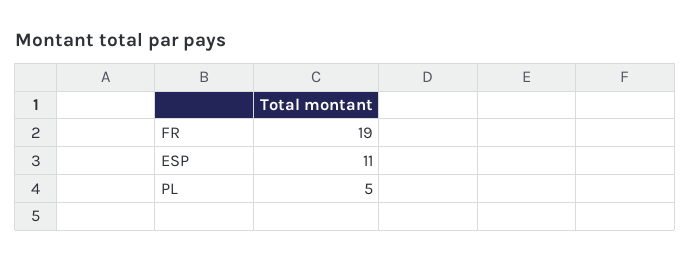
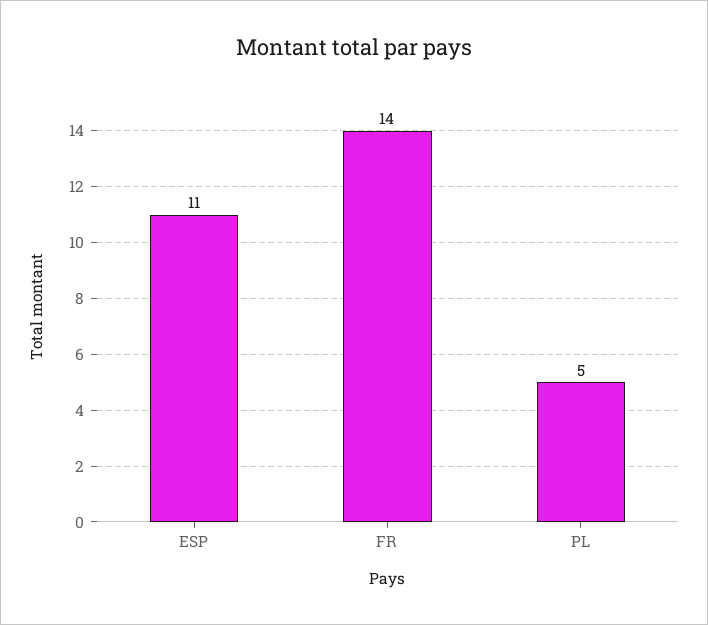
  {
-   "FR": 19,
+   "FR": 14,
    "ESP": 11,
    "PL": 5
  }

